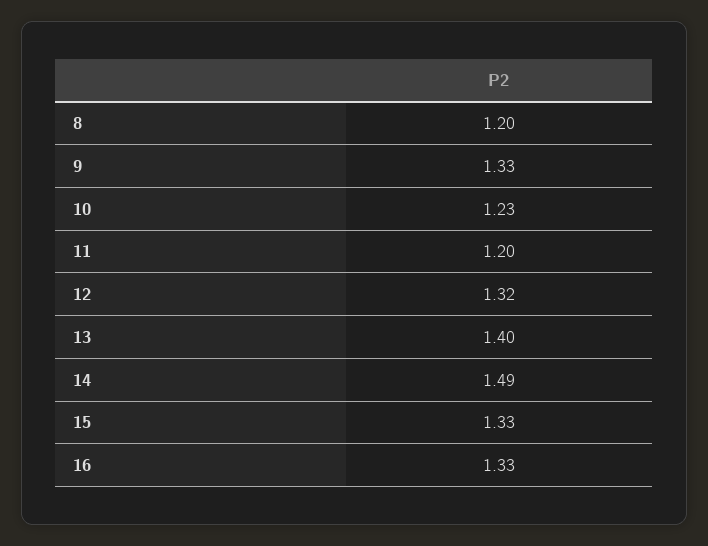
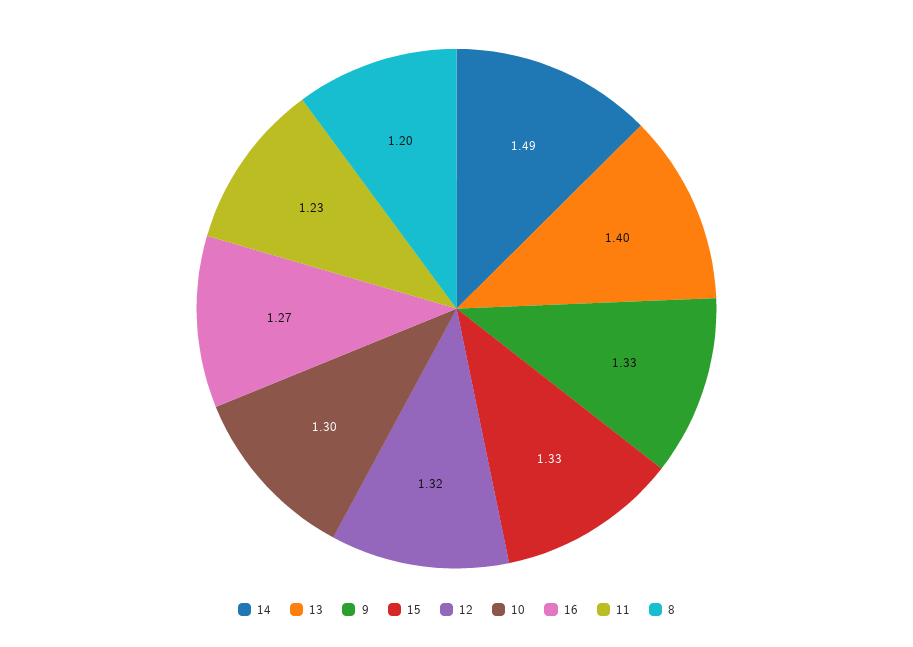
  {
    "8": 1.2,
    "9": 1.33,
-   "10": 1.23,
+   "10": 1.3,
-   "11": 1.2,
+   "11": 1.23,
    "12": 1.32,
    "13": 1.4,
    "14": 1.49,
    "15": 1.33,
-   "16": 1.33
+   "16": 1.27
  }

